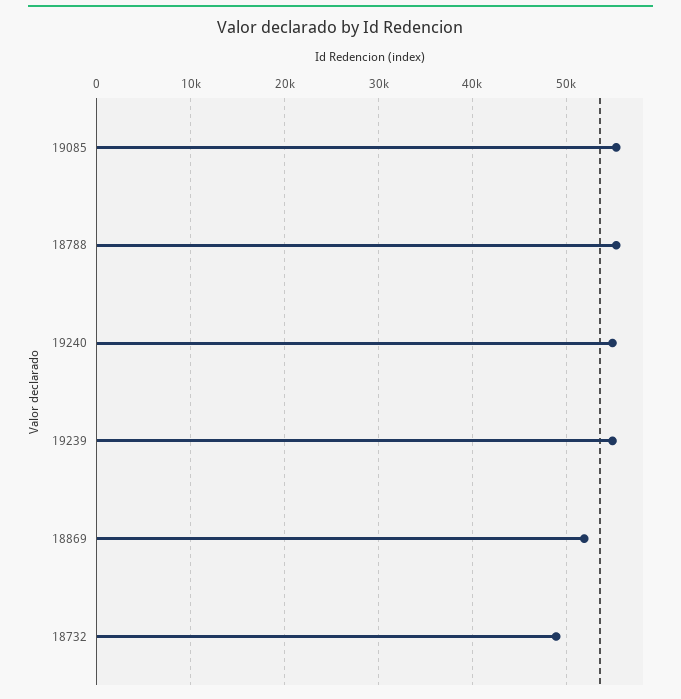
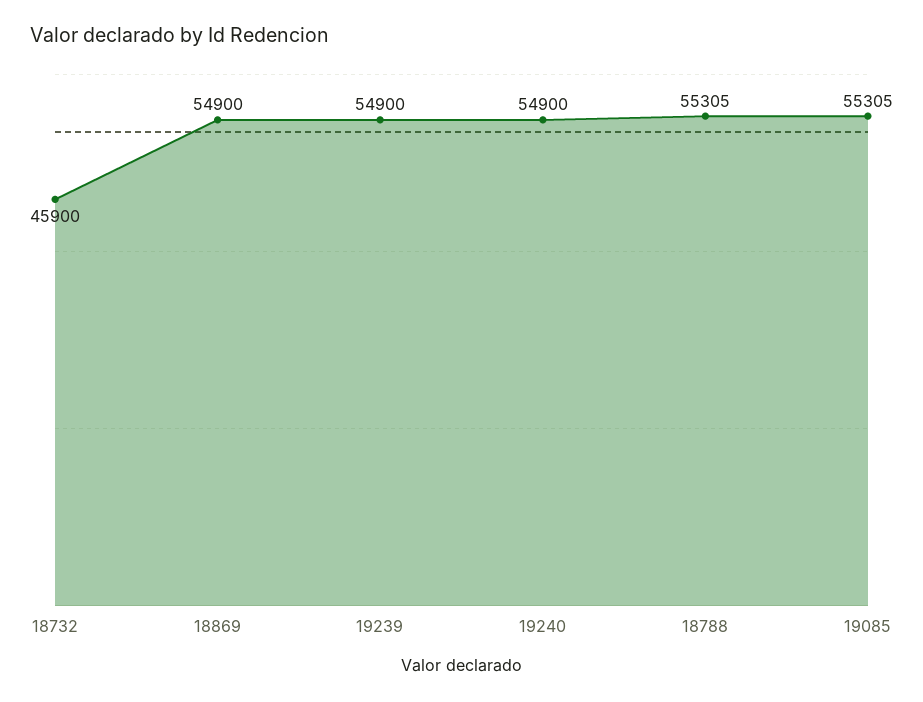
  {
    "19085": 55305,
    "18788": 55305,
    "19240": 54900,
    "19239": 54900,
-   "18869": 52000,
+   "18869": 54900,
-   "18732": 49000
+   "18732": 45900
  }

